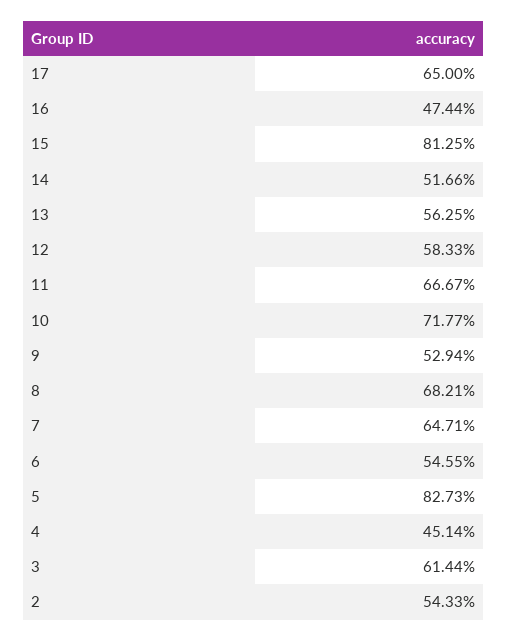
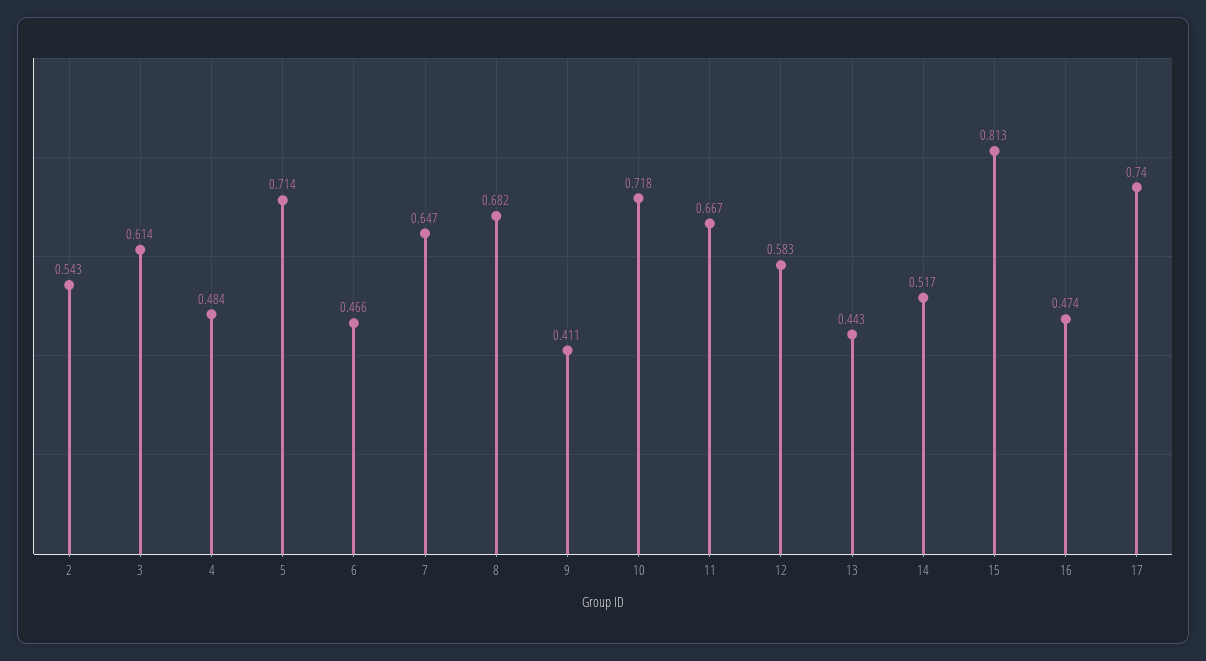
  {
-   "17": 0.65,
+   "17": 0.74,
    "16": 0.4744,
    "15": 0.8125,
    "14": 0.5166,
-   "13": 0.5625,
+   "13": 0.443,
    "12": 0.5833,
    "11": 0.6667,
    "10": 0.7177,
-   "9": 0.5294,
+   "9": 0.411,
    "8": 0.6821,
    "7": 0.6471,
-   "6": 0.5455,
+   "6": 0.466,
-   "5": 0.8273,
+   "5": 0.714,
-   "4": 0.4514,
+   "4": 0.484,
    "3": 0.6144,
    "2": 0.5433
  }

